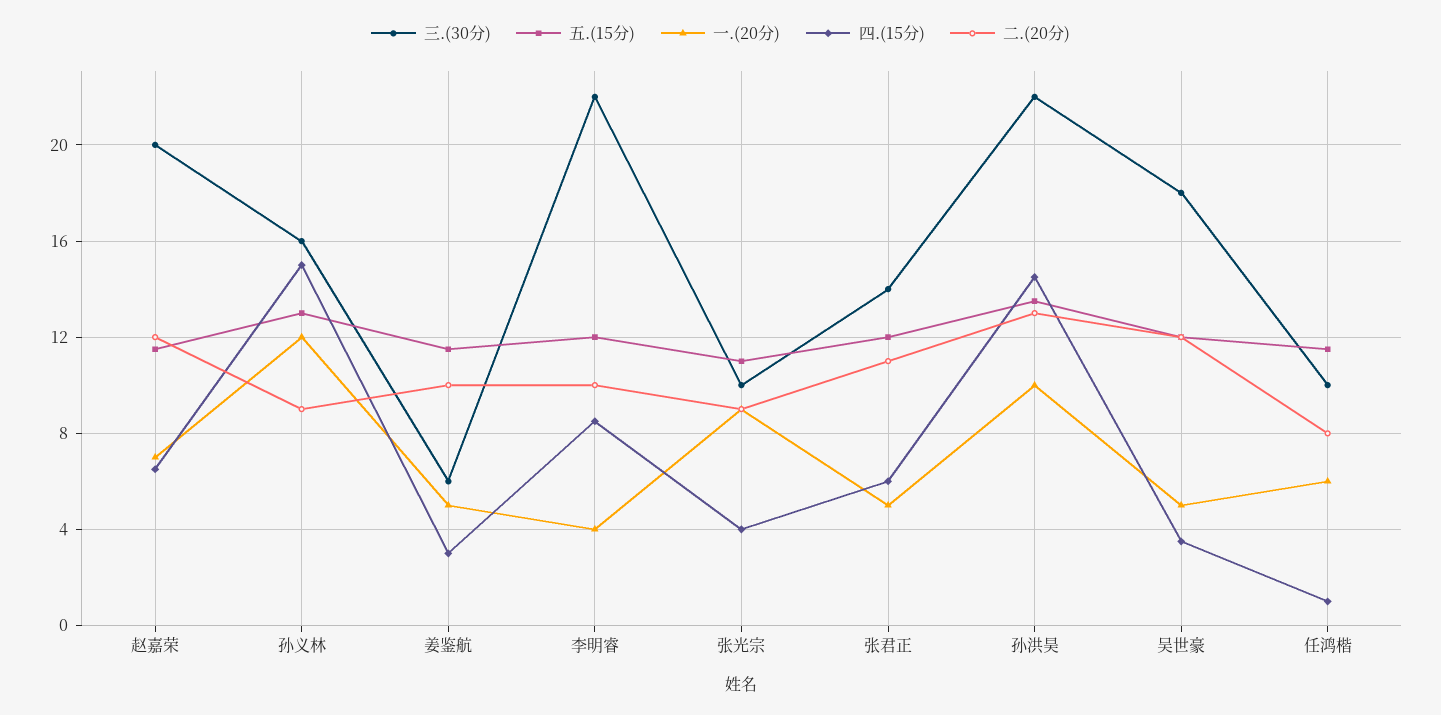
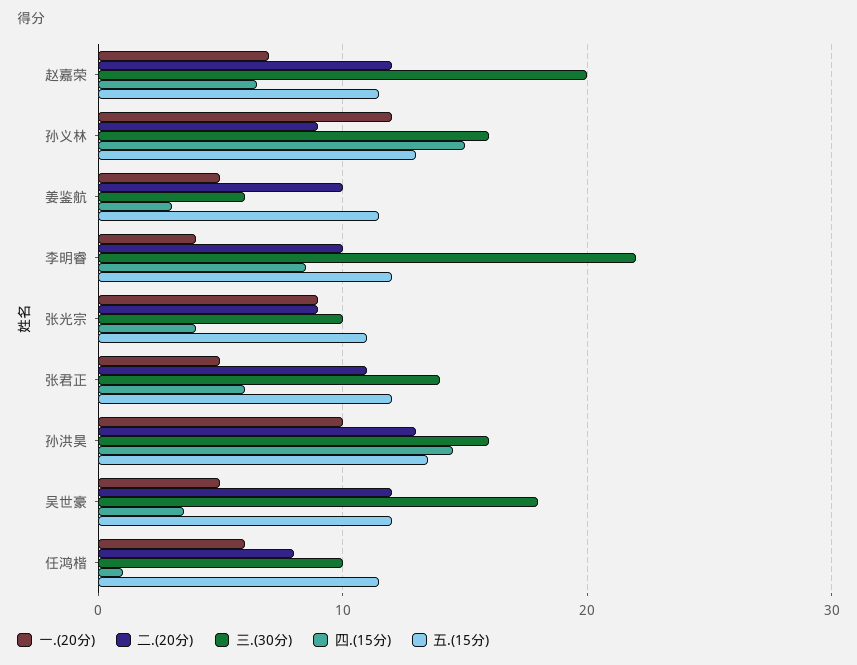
  {
    "三.(30分)": {
      "赵嘉荣": 20,
      "孙义林": 16,
      "姜鉴航": 6,
      "李明睿": 22,
      "张光宗": 10,
      "张君正": 14,
-     "孙洪昊": 22,
+     "孙洪昊": 16,
      "吴世豪": 18,
      "任鸿楷": 10
    },
    "五.(15分)": {
      "赵嘉荣": 11.5,
      "孙义林": 13,
      "姜鉴航": 11.5,
      "李明睿": 12,
      "张光宗": 11,
      "张君正": 12,
      "孙洪昊": 13.5,
      "吴世豪": 12,
      "任鸿楷": 11.5
    },
    "一.(20分)": {
      "赵嘉荣": 7,
      "孙义林": 12,
      "姜鉴航": 5,
      "李明睿": 4,
      "张光宗": 9,
      "张君正": 5,
      "孙洪昊": 10,
      "吴世豪": 5,
      "任鸿楷": 6
    },
    "四.(15分)": {
      "赵嘉荣": 6.5,
      "孙义林": 15,
      "姜鉴航": 3,
      "李明睿": 8.5,
      "张光宗": 4,
      "张君正": 6,
      "孙洪昊": 14.5,
      "吴世豪": 3.5,
      "任鸿楷": 1
    },
    "二.(20分)": {
      "赵嘉荣": 12,
      "孙义林": 9,
      "姜鉴航": 10,
      "李明睿": 10,
      "张光宗": 9,
      "张君正": 11,
      "孙洪昊": 13,
      "吴世豪": 12,
      "任鸿楷": 8
    }
  }

